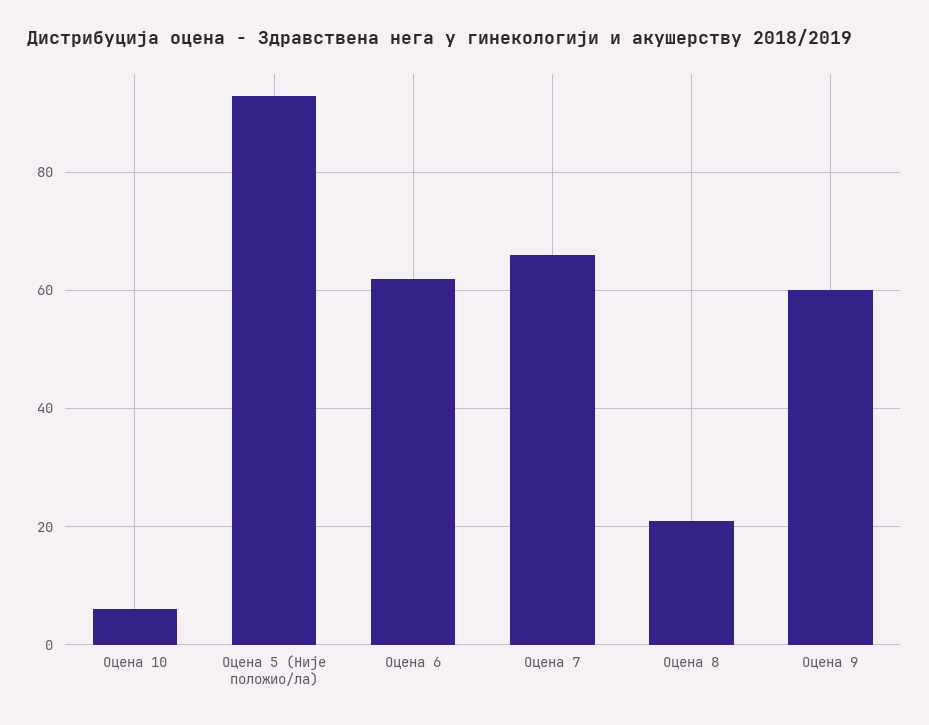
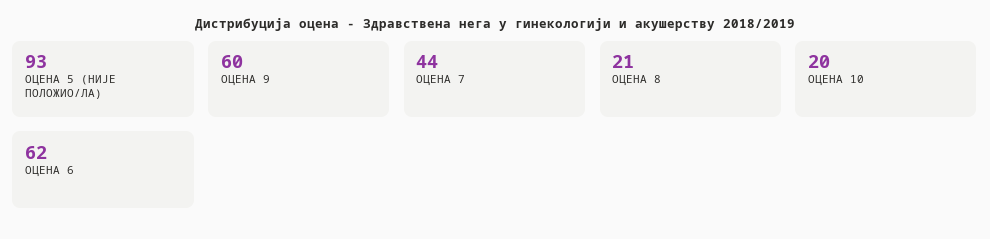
  {
-   "Оцена 10": 5,
+   "Оцена 10": 20,
    "Оцена 5 (Није положио/ла)": 93,
    "Оцена 6": 62,
-   "Оцена 7": 65,
+   "Оцена 7": 44,
    "Оцена 8": 21,
    "Оцена 9": 60
  }

